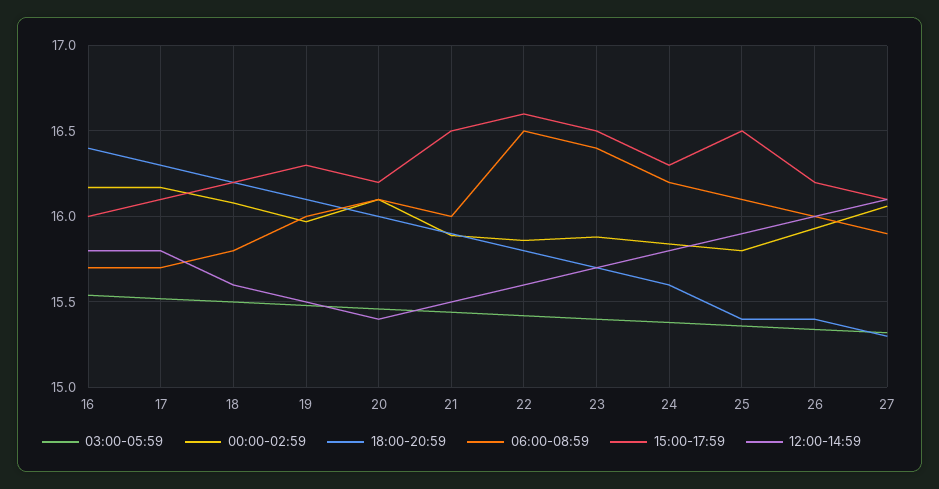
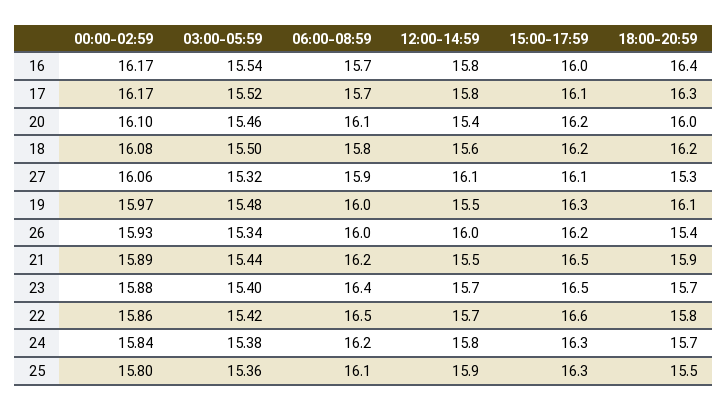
  {
    "03:00-05:59": {
      "16": 15.54,
      "17": 15.52,
      "18": 15.5,
      "19": 15.48,
      "20": 15.46,
      "21": 15.44,
      "22": 15.42,
      "23": 15.4,
      "24": 15.38,
      "25": 15.36,
      "26": 15.34,
      "27": 15.32
    },
    "00:00-02:59": {
      "16": 16.17,
      "17": 16.17,
      "18": 16.08,
      "19": 15.97,
      "20": 16.1,
      "21": 15.89,
      "22": 15.86,
      "23": 15.88,
      "24": 15.84,
      "25": 15.8,
      "26": 15.93,
      "27": 16.06
    },
    "18:00-20:59": {
      "16": 16.4,
      "17": 16.3,
      "18": 16.2,
      "19": 16.1,
      "20": 16,
      "21": 15.9,
      "22": 15.8,
      "23": 15.7,
-     "24": 15.6,
+     "24": 15.7,
-     "25": 15.4,
+     "25": 15.5,
      "26": 15.4,
      "27": 15.3
    },
    "06:00-08:59": {
      "16": 15.7,
      "17": 15.7,
      "18": 15.8,
      "19": 16,
      "20": 16.1,
-     "21": 16,
+     "21": 16.2,
      "22": 16.5,
      "23": 16.4,
      "24": 16.2,
      "25": 16.1,
      "26": 16,
      "27": 15.9
    },
    "15:00-17:59": {
      "16": 16,
      "17": 16.1,
      "18": 16.2,
      "19": 16.3,
      "20": 16.2,
      "21": 16.5,
      "22": 16.6,
      "23": 16.5,
      "24": 16.3,
-     "25": 16.5,
+     "25": 16.3,
      "26": 16.2,
      "27": 16.1
    },
    "12:00-14:59": {
      "16": 15.8,
      "17": 15.8,
      "18": 15.6,
      "19": 15.5,
      "20": 15.4,
      "21": 15.5,
-     "22": 15.6,
+     "22": 15.7,
      "23": 15.7,
      "24": 15.8,
      "25": 15.9,
      "26": 16,
      "27": 16.1
    }
  }

